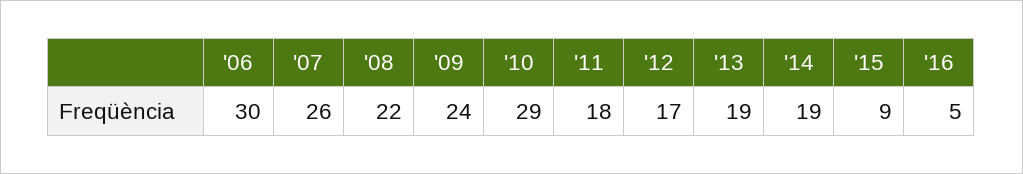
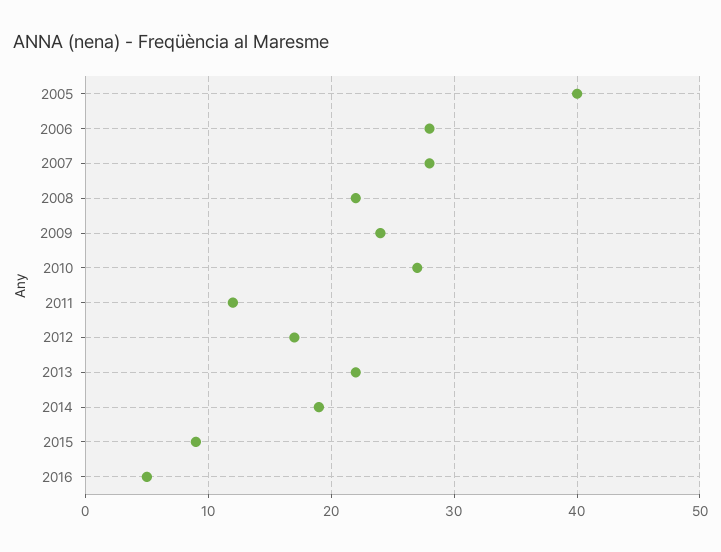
  {
-   "'06": 30,
+   "'06": 28,
-   "'07": 26,
+   "'07": 28,
    "'08": 22,
    "'09": 24,
-   "'10": 29,
+   "'10": 27,
-   "'11": 18,
+   "'11": 12,
    "'12": 17,
-   "'13": 19,
+   "'13": 22,
    "'14": 19,
    "'15": 9,
-   "'16": 5
+   "'16": 5,
+   "2005": 40
  }

